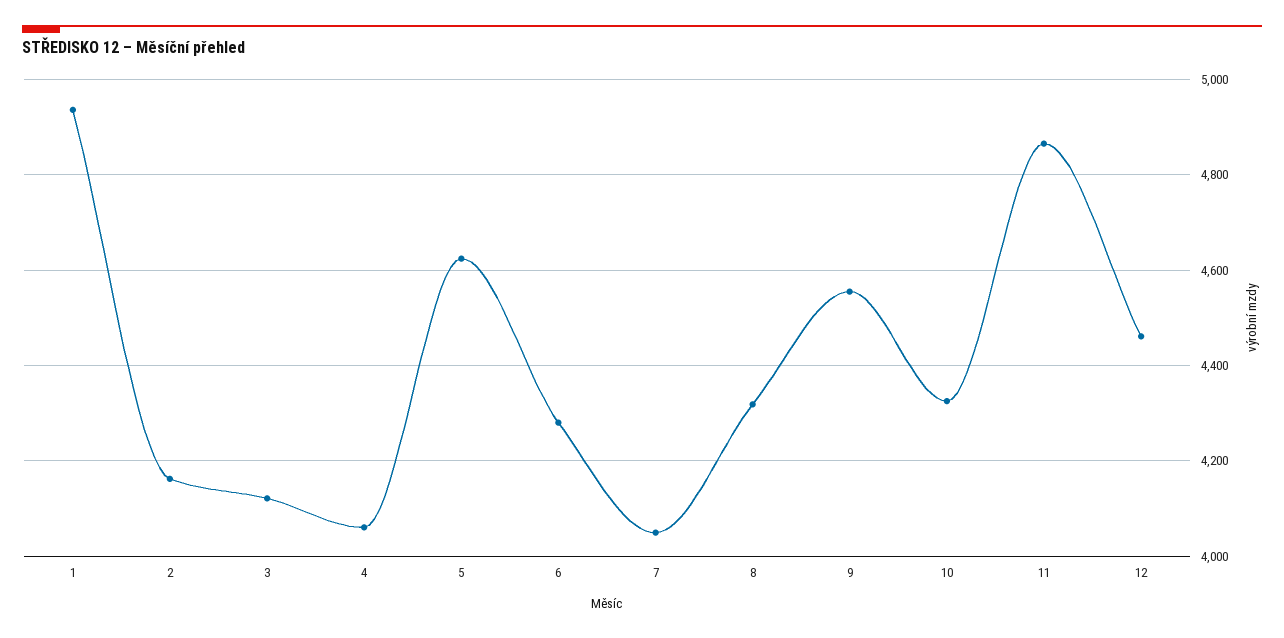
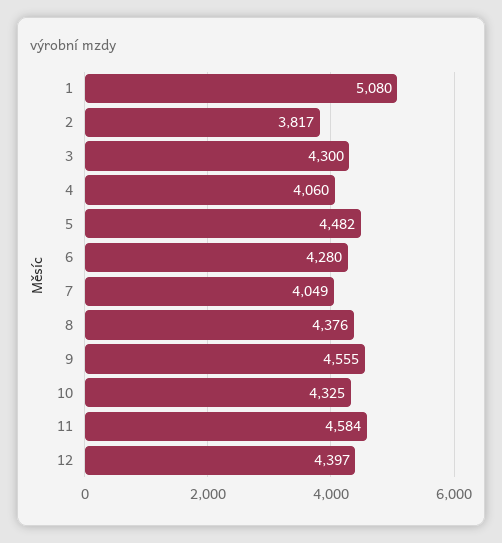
  {
-   "1": 4940,
+   "1": 5080,
-   "2": 4160,
+   "2": 3817,
-   "3": 4120,
+   "3": 4300,
    "4": 4060,
-   "5": 4620,
+   "5": 4482,
    "6": 4280,
    "7": 4049,
-   "8": 4320,
+   "8": 4376,
    "9": 4555,
    "10": 4325,
-   "11": 4860,
+   "11": 4584,
-   "12": 4460
+   "12": 4397
  }

